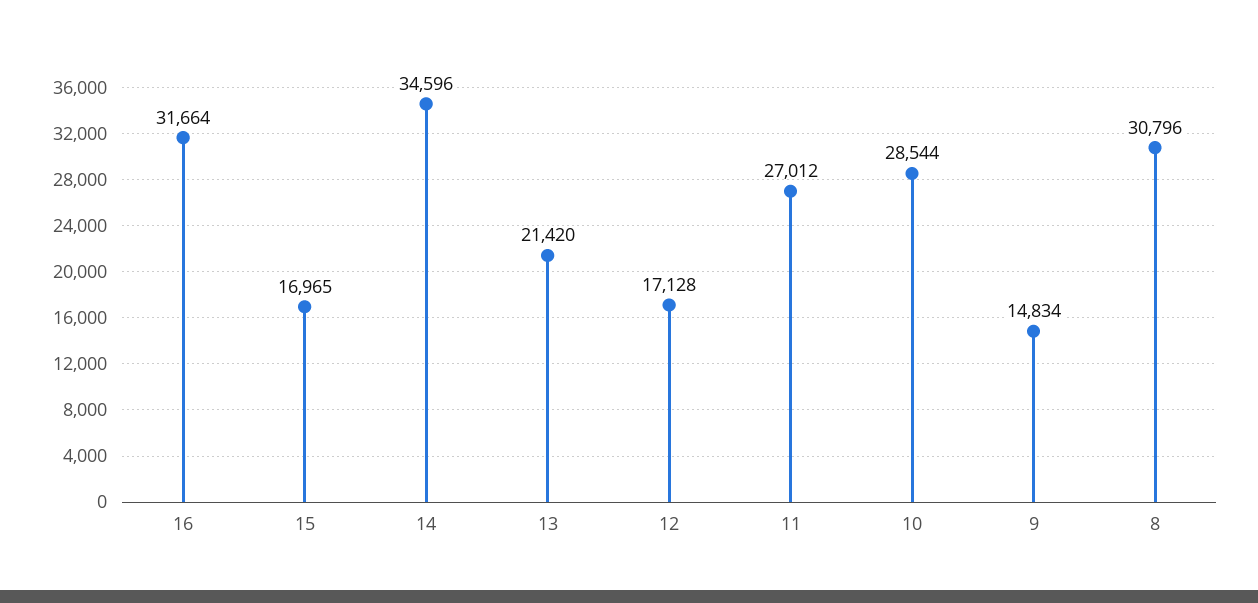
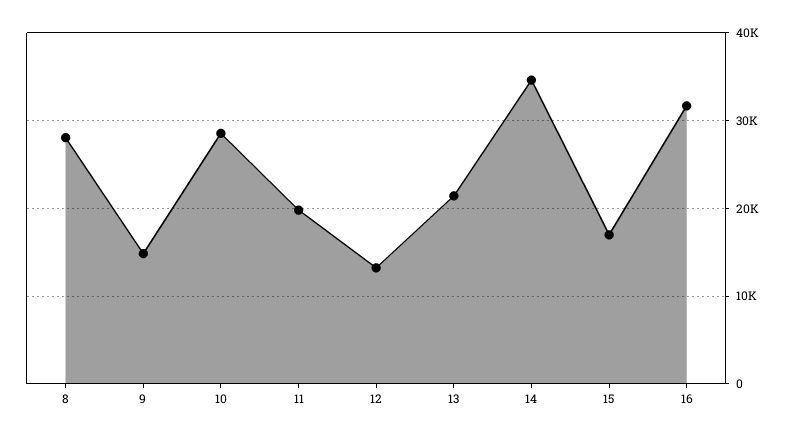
  {
    "16": 31664,
    "15": 16965,
    "14": 34596,
    "13": 21420,
-   "12": 17128,
+   "12": 13000,
-   "11": 27012,
+   "11": 20000,
    "10": 28544,
    "9": 14834,
-   "8": 30796
+   "8": 28000
  }

